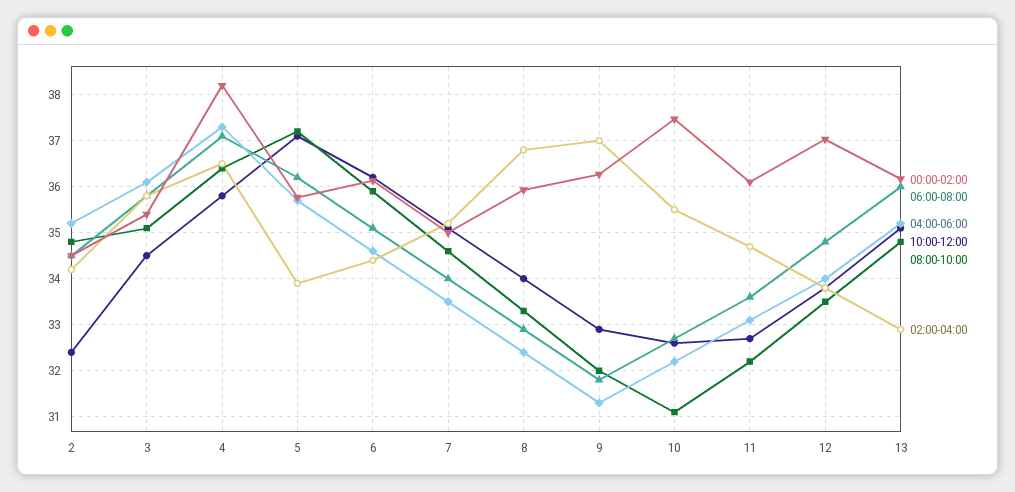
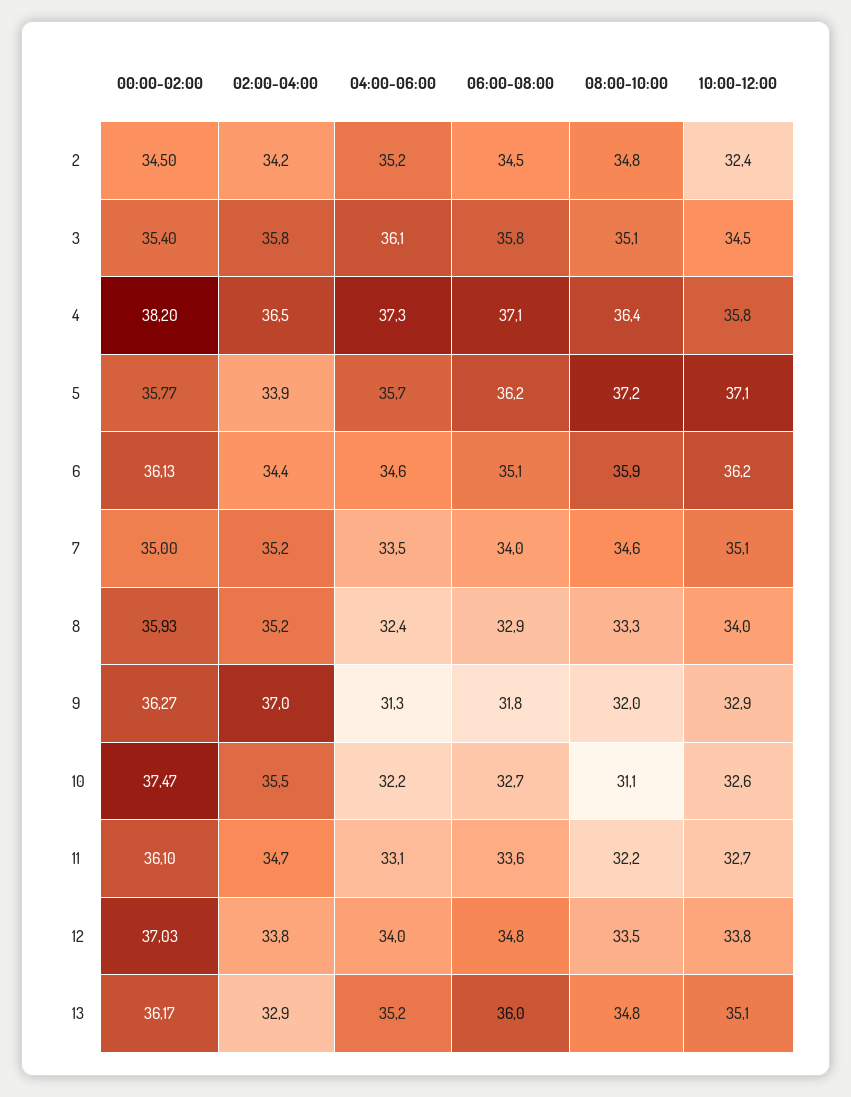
  {
    "00:00-02:00": {
      "2": 34.5,
      "3": 35.4,
      "4": 38.2,
      "5": 35.77,
      "6": 36.13,
      "7": 35,
      "8": 35.93,
      "9": 36.27,
      "10": 37.47,
      "11": 36.1,
      "12": 37.03,
      "13": 36.17
    },
    "06:00-08:00": {
      "2": 34.5,
      "3": 35.8,
      "4": 37.1,
      "5": 36.2,
      "6": 35.1,
      "7": 34,
      "8": 32.9,
      "9": 31.8,
      "10": 32.7,
      "11": 33.6,
      "12": 34.8,
      "13": 36
    },
    "04:00-06:00": {
      "2": 35.2,
      "3": 36.1,
      "4": 37.3,
      "5": 35.7,
      "6": 34.6,
      "7": 33.5,
      "8": 32.4,
      "9": 31.3,
      "10": 32.2,
      "11": 33.1,
      "12": 34,
      "13": 35.2
    },
    "10:00-12:00": {
      "2": 32.4,
      "3": 34.5,
      "4": 35.8,
      "5": 37.1,
      "6": 36.2,
      "7": 35.1,
      "8": 34,
      "9": 32.9,
      "10": 32.6,
      "11": 32.7,
      "12": 33.8,
      "13": 35.1
    },
    "08:00-10:00": {
      "2": 34.8,
      "3": 35.1,
      "4": 36.4,
      "5": 37.2,
      "6": 35.9,
      "7": 34.6,
      "8": 33.3,
      "9": 32,
      "10": 31.1,
      "11": 32.2,
      "12": 33.5,
      "13": 34.8
    },
    "02:00-04:00": {
      "2": 34.2,
      "3": 35.8,
      "4": 36.5,
      "5": 33.9,
      "6": 34.4,
      "7": 35.2,
-     "8": 36.8,
+     "8": 35.2,
      "9": 37,
      "10": 35.5,
      "11": 34.7,
      "12": 33.8,
      "13": 32.9
    }
  }

